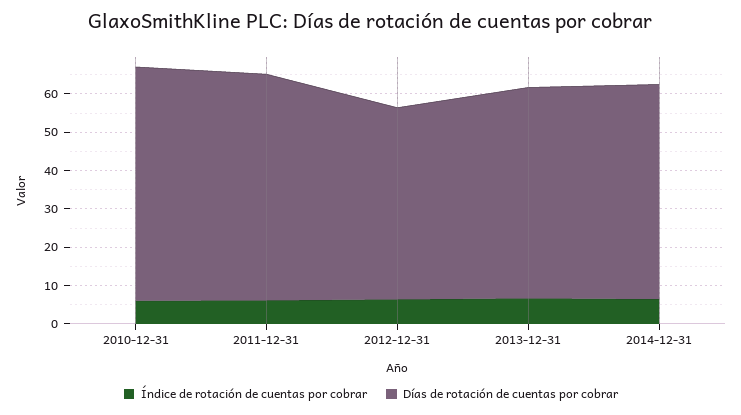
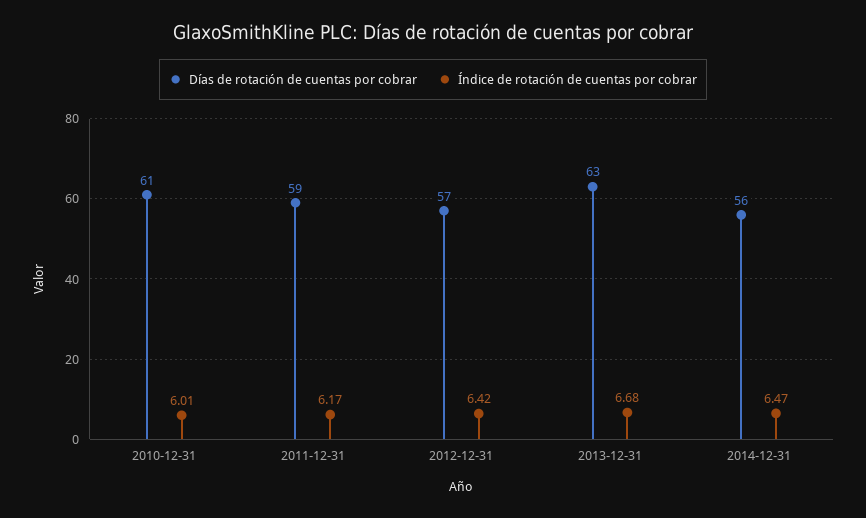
  {
    "Índice de rotación de cuentas por cobrar": {
      "2010-12-31": 6.01,
      "2011-12-31": 6.17,
      "2012-12-31": 6.42,
      "2013-12-31": 6.68,
      "2014-12-31": 6.47
    },
    "Días de rotación de cuentas por cobrar": {
      "2010-12-31": 61,
      "2011-12-31": 59,
-     "2012-12-31": 50,
+     "2012-12-31": 57,
-     "2013-12-31": 55,
+     "2013-12-31": 63,
      "2014-12-31": 56
    }
  }

